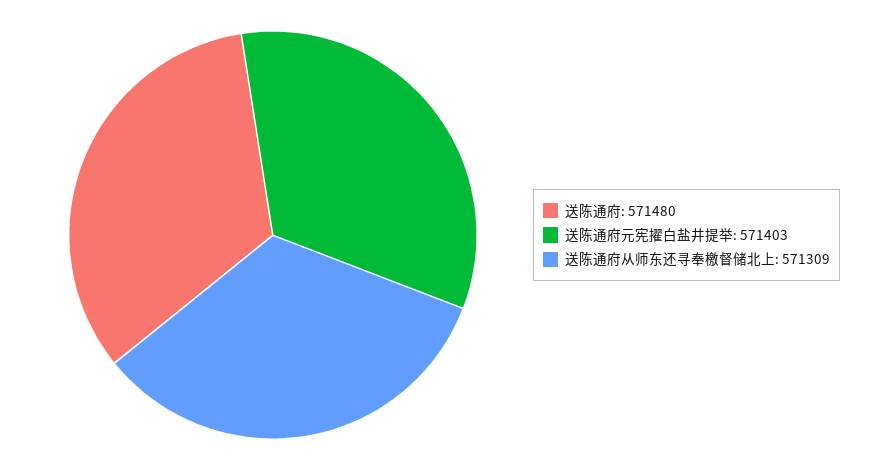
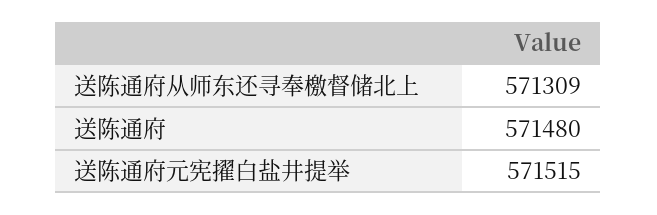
  {
    "送陈通府": 571480,
-   "送陈通府元宪擢白盐井提举": 571403,
+   "送陈通府元宪擢白盐井提举": 571515,
    "送陈通府从师东还寻奉檄督储北上": 571309
  }

